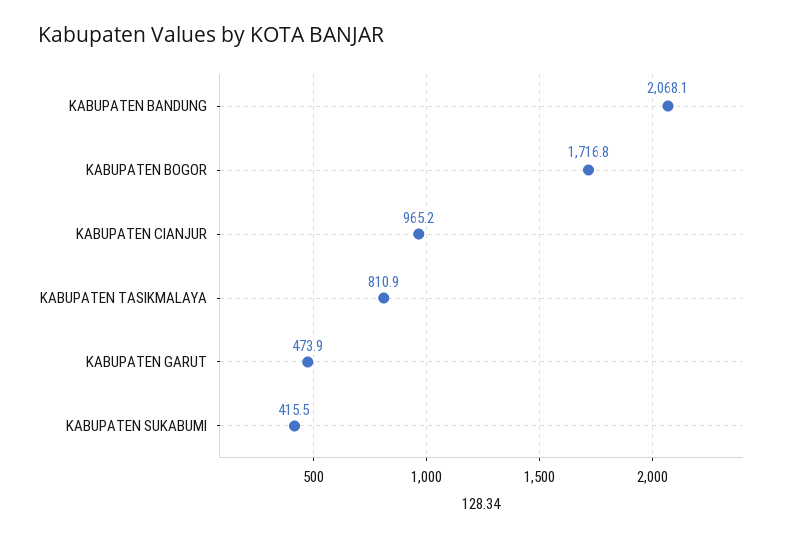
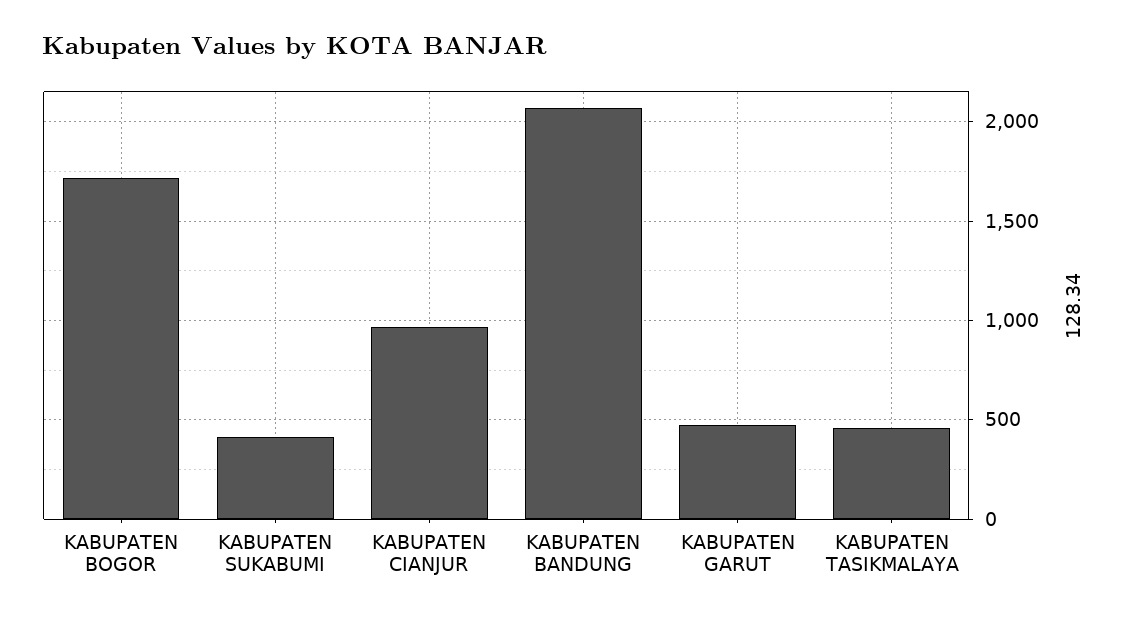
  {
    "KABUPATEN BANDUNG": 2068.1,
    "KABUPATEN BOGOR": 1716.8,
    "KABUPATEN CIANJUR": 965.2,
-   "KABUPATEN TASIKMALAYA": 810.9,
+   "KABUPATEN TASIKMALAYA": 450,
    "KABUPATEN GARUT": 473.9,
    "KABUPATEN SUKABUMI": 415.5
  }

